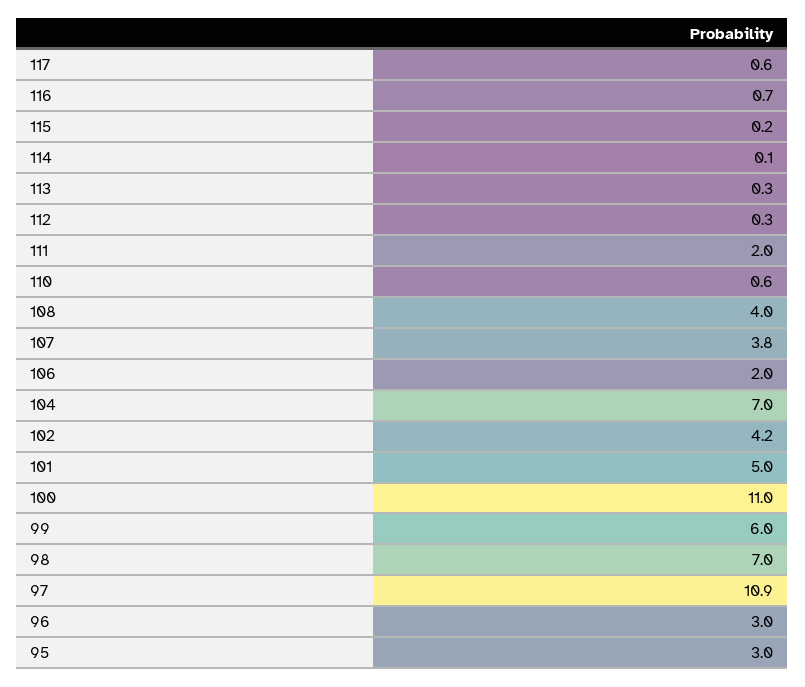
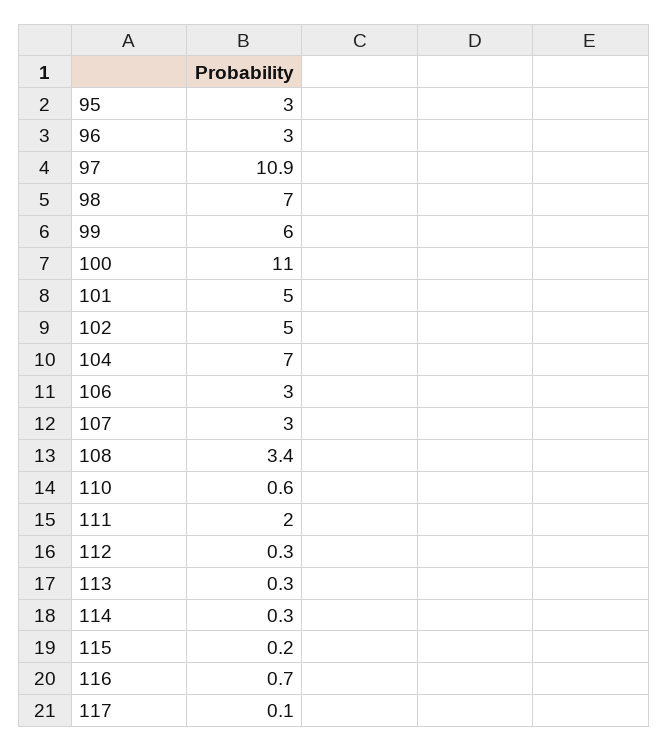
  {
-   "117": 0.6,
+   "117": 0.1,
    "116": 0.7,
    "115": 0.2,
-   "114": 0.1,
+   "114": 0.3,
    "113": 0.3,
    "112": 0.3,
    "111": 2,
    "110": 0.6,
-   "108": 4,
+   "108": 3.4,
-   "107": 3.8,
+   "107": 3,
-   "106": 2,
+   "106": 3,
    "104": 7,
-   "102": 4.2,
+   "102": 5,
    "101": 5,
    "100": 11,
    "99": 6,
    "98": 7,
    "97": 10.9,
    "96": 3,
    "95": 3
  }

